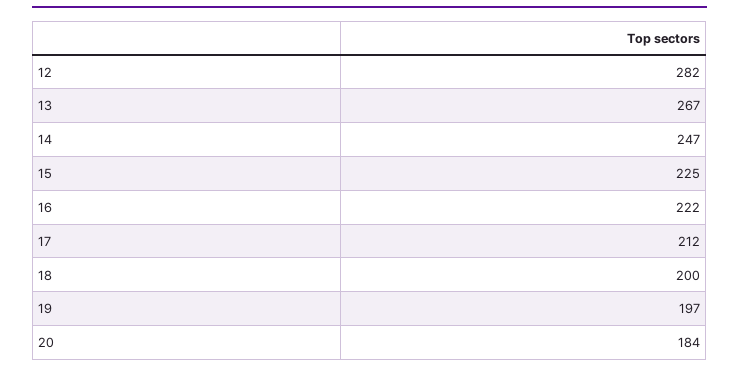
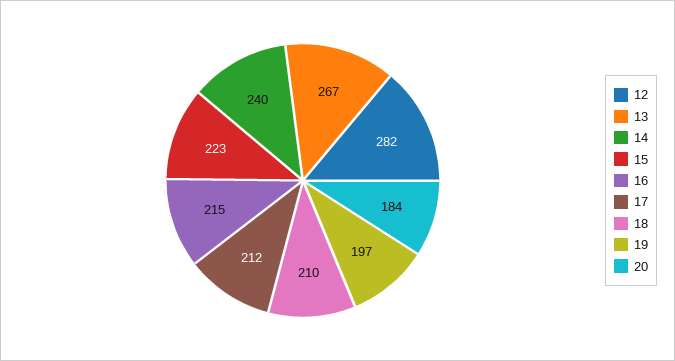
  {
    "12": 282,
    "13": 267,
-   "14": 247,
+   "14": 240,
-   "15": 225,
+   "15": 223,
-   "16": 222,
+   "16": 215,
    "17": 212,
-   "18": 200,
+   "18": 210,
    "19": 197,
    "20": 184
  }

